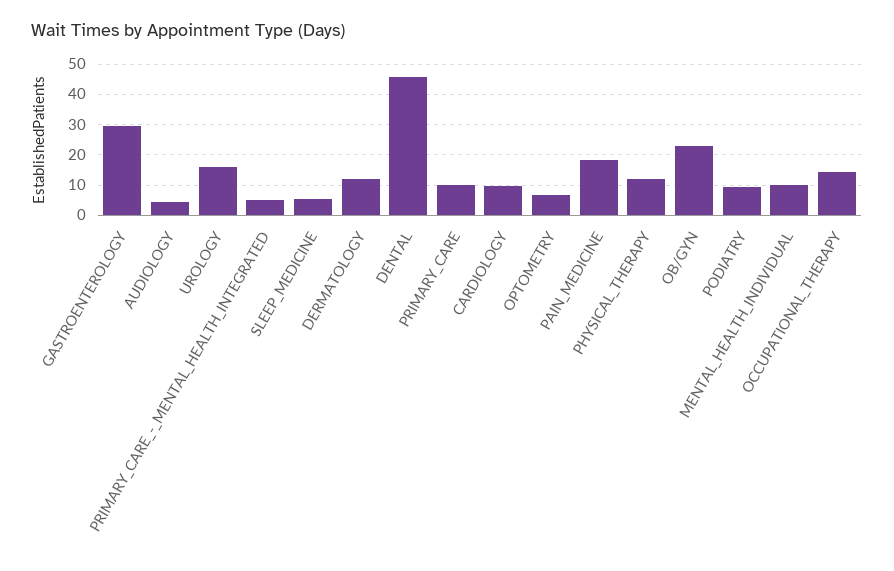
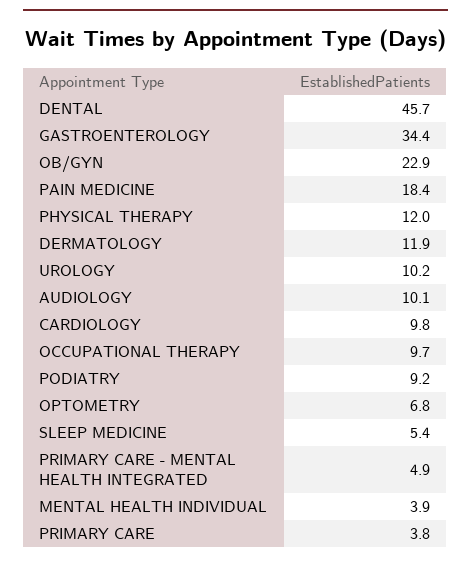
  {
-   "GASTROENTEROLOGY": 30,
+   "GASTROENTEROLOGY": 34.4,
-   "AUDIOLOGY": 4,
+   "AUDIOLOGY": 10.1,
-   "UROLOGY": 16,
+   "UROLOGY": 10.2,
    "PRIMARY_CARE_-_MENTAL_HEALTH_INTEGRATED": 4.9,
    "SLEEP_MEDICINE": 5.4,
    "DERMATOLOGY": 11.9,
    "DENTAL": 45.7,
-   "PRIMARY_CARE": 10,
+   "PRIMARY_CARE": 3.8,
    "CARDIOLOGY": 9.8,
    "OPTOMETRY": 6.8,
    "PAIN_MEDICINE": 18.4,
    "PHYSICAL_THERAPY": 12,
    "OB/GYN": 22.9,
    "PODIATRY": 9.2,
-   "MENTAL_HEALTH_INDIVIDUAL": 10,
+   "MENTAL_HEALTH_INDIVIDUAL": 3.9,
-   "OCCUPATIONAL_THERAPY": 14
+   "OCCUPATIONAL_THERAPY": 9.7
  }

